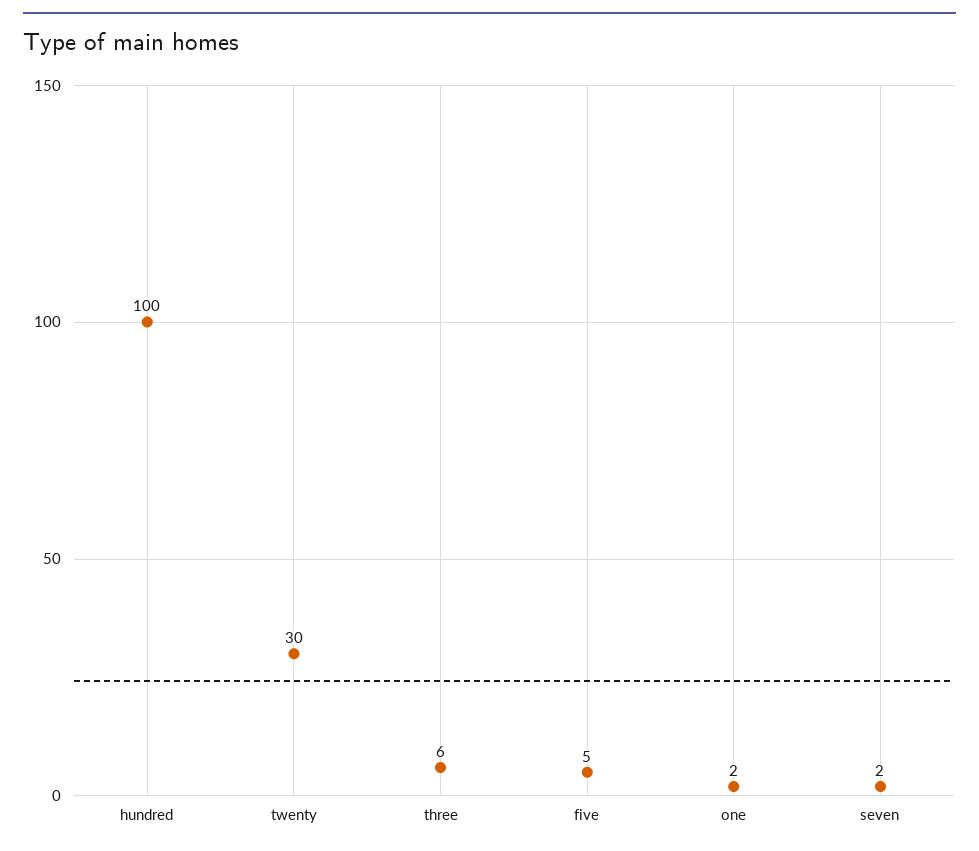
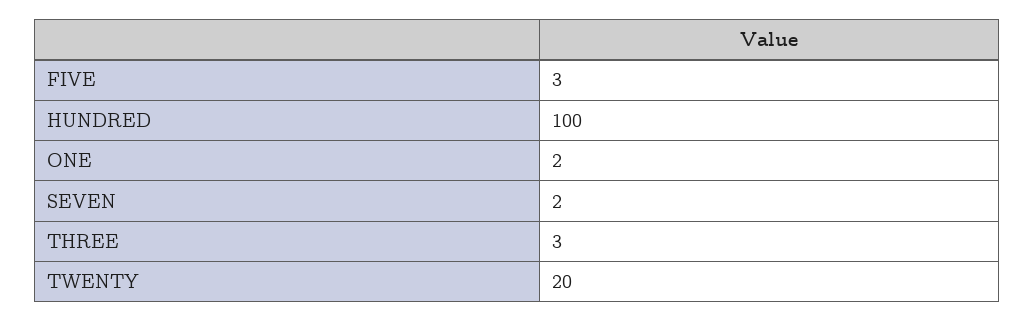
  {
    "hundred": 100,
-   "twenty": 30,
+   "twenty": 20,
-   "three": 6,
+   "three": 3,
-   "five": 5,
+   "five": 3,
    "one": 2,
    "seven": 2
  }

